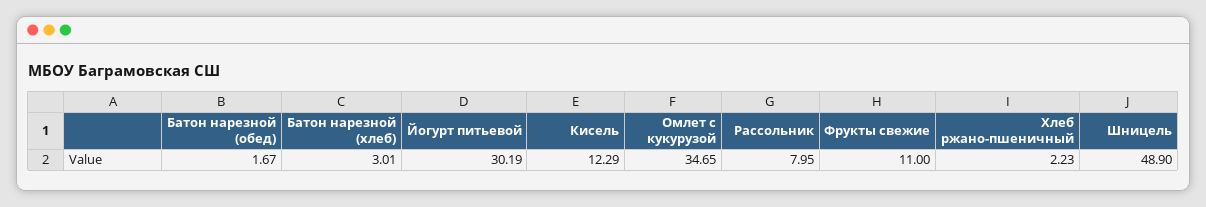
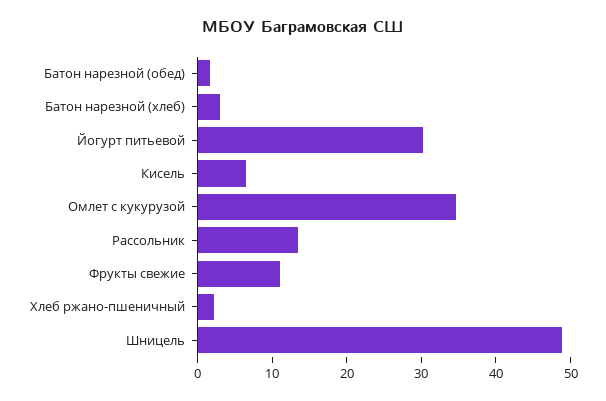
  {
    "Батон нарезной (обед)": 1.67,
    "Батон нарезной (хлеб)": 3.01,
    "Йогурт питьевой": 30.19,
-   "Кисель": 12.29,
+   "Кисель": 6,
    "Омлет с кукурузой": 34.65,
-   "Рассольник": 7.95,
+   "Рассольник": 14,
    "Фрукты свежие": 11,
    "Хлеб ржано-пшеничный": 2.23,
    "Шницель": 48.9
  }

